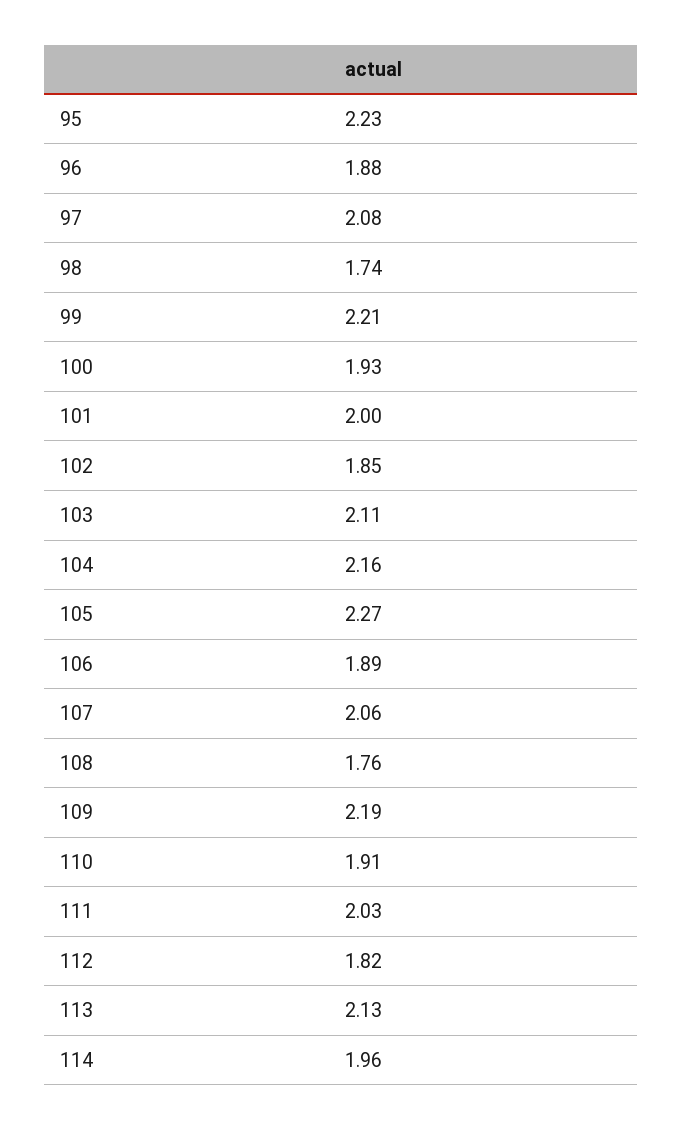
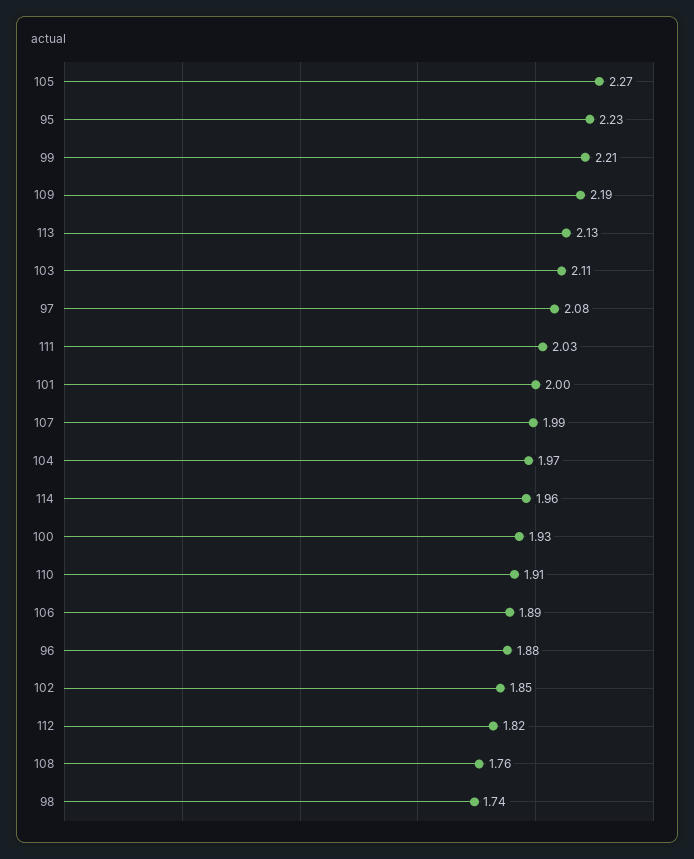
  {
    "95": 2.23,
    "96": 1.88,
    "97": 2.08,
    "98": 1.74,
    "99": 2.21,
    "100": 1.93,
    "101": 2,
    "102": 1.85,
    "103": 2.11,
-   "104": 2.16,
+   "104": 1.97,
    "105": 2.27,
    "106": 1.89,
-   "107": 2.06,
+   "107": 1.99,
    "108": 1.76,
    "109": 2.19,
    "110": 1.91,
    "111": 2.03,
    "112": 1.82,
    "113": 2.13,
    "114": 1.96
  }

